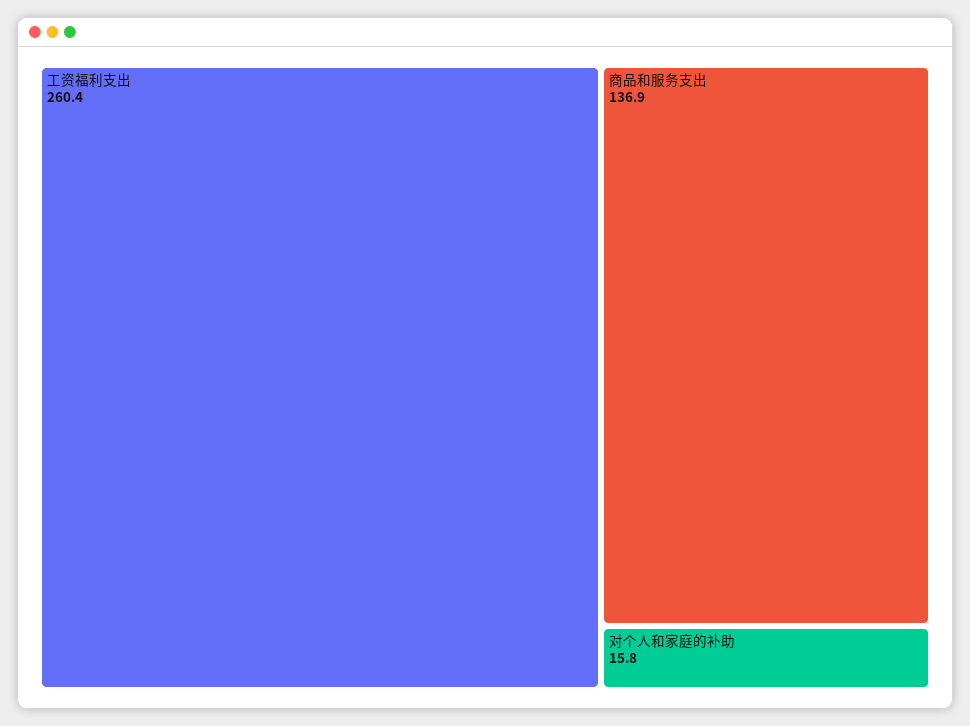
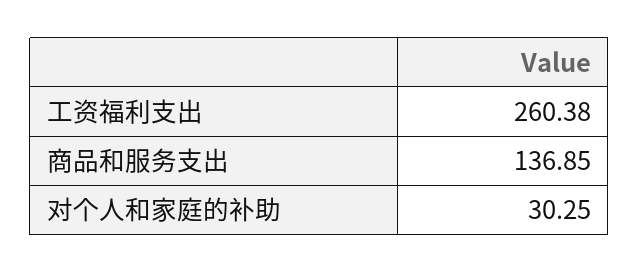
  {
    "工资福利支出": 260.38,
    "商品和服务支出": 136.85,
-   "对个人和家庭的补助": 15.8
+   "对个人和家庭的补助": 30.25
  }

